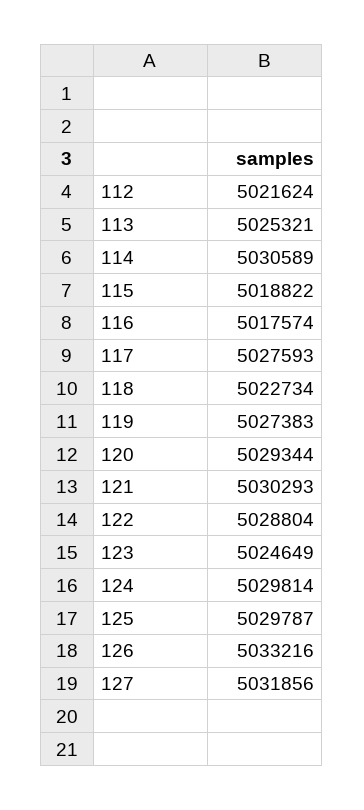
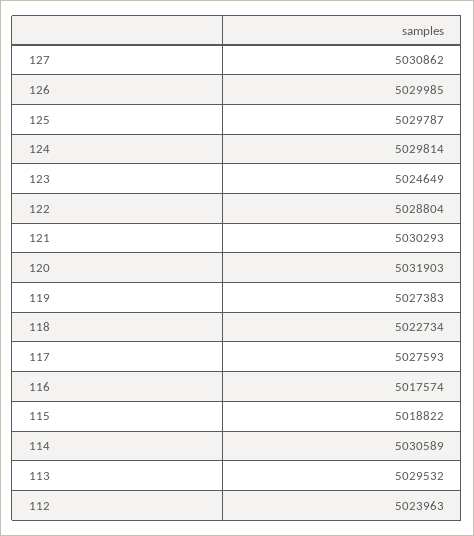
  {
-   "112": 5021624,
+   "112": 5023963,
-   "113": 5025321,
+   "113": 5029532,
    "114": 5030589,
    "115": 5018822,
    "116": 5017574,
    "117": 5027593,
    "118": 5022734,
    "119": 5027383,
-   "120": 5029344,
+   "120": 5031903,
    "121": 5030293,
    "122": 5028804,
    "123": 5024649,
    "124": 5029814,
    "125": 5029787,
-   "126": 5033216,
+   "126": 5029985,
-   "127": 5031856
+   "127": 5030862
  }

